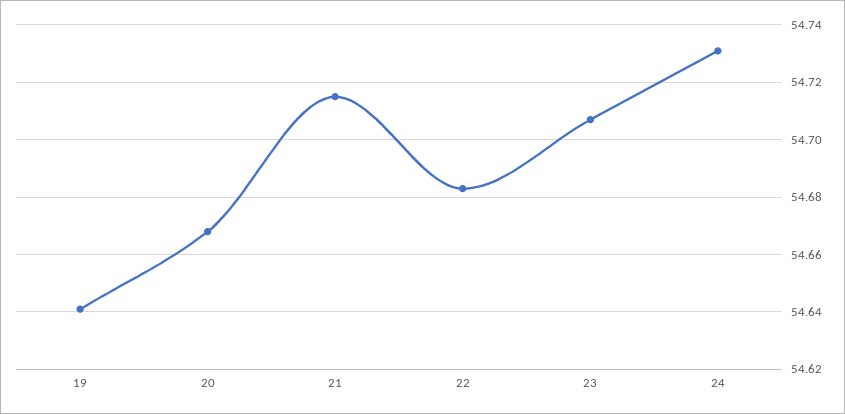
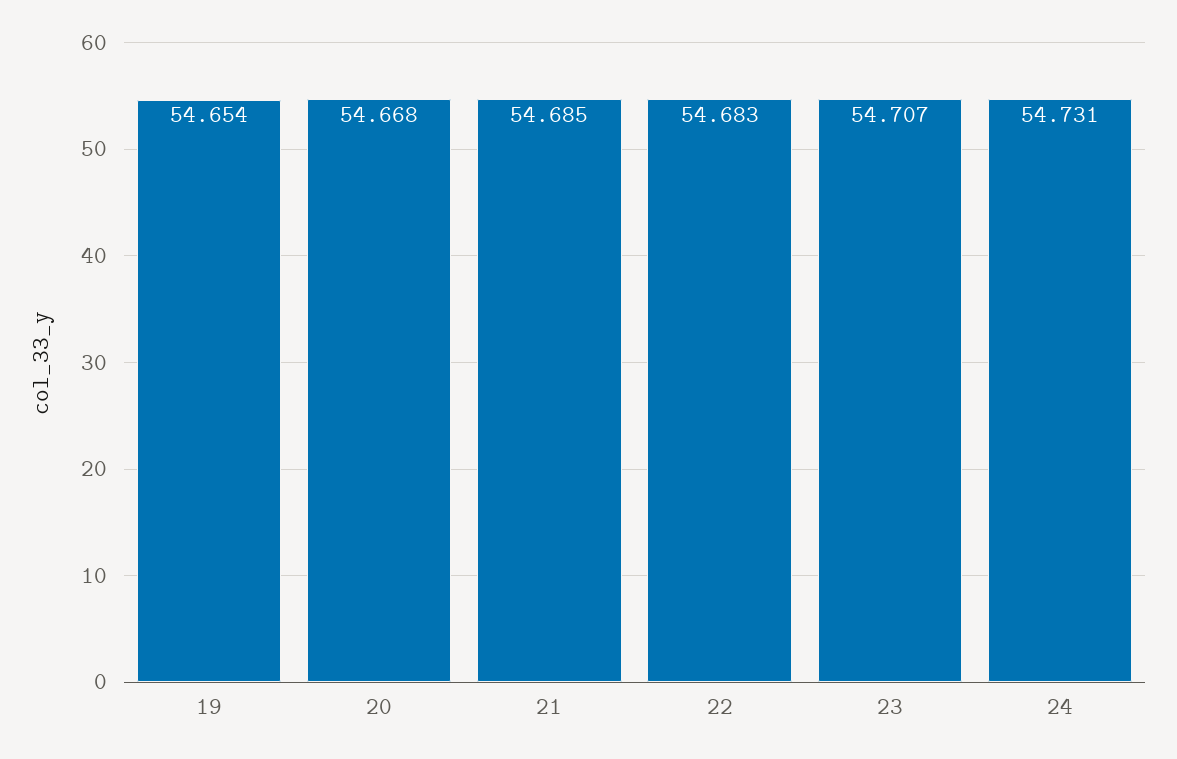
  {
-   "19": 54.64,
+   "19": 54.654,
    "20": 54.668,
-   "21": 54.715,
+   "21": 54.685,
    "22": 54.683,
    "23": 54.707,
    "24": 54.731
  }

